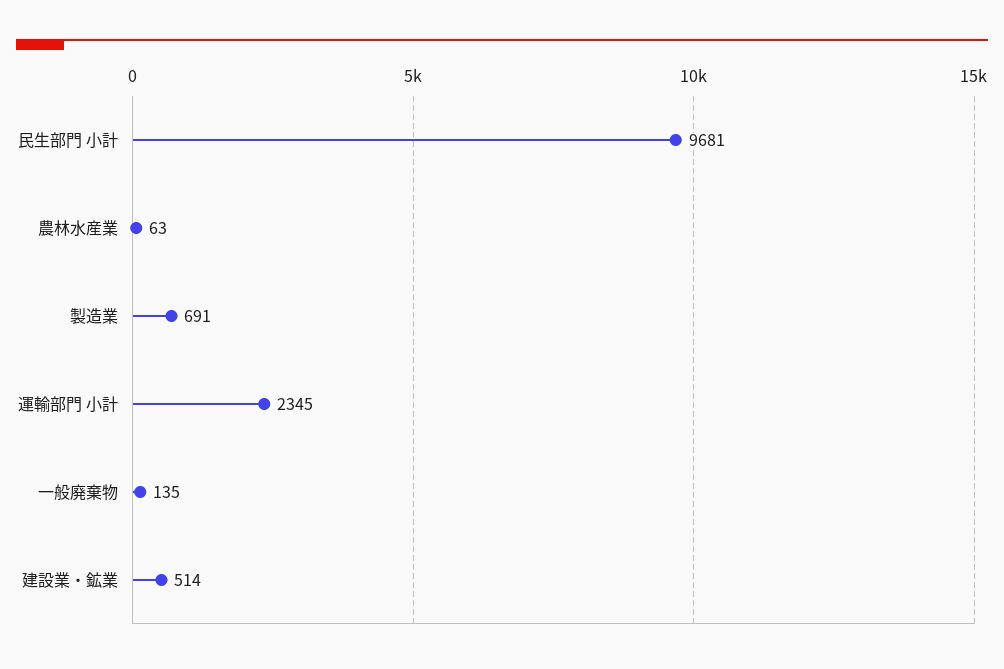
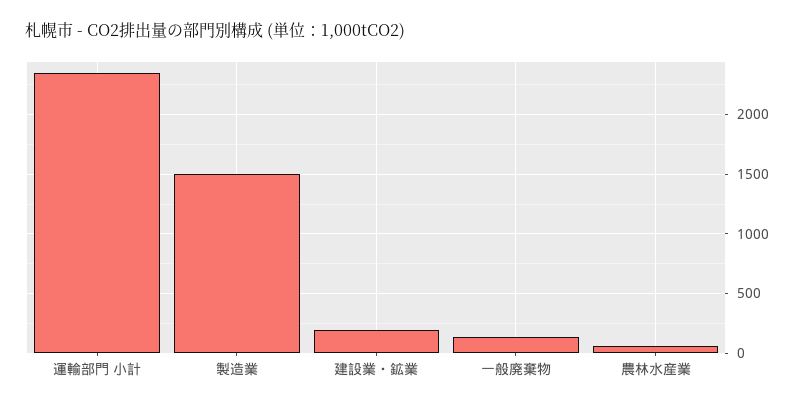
  {
-   "民生部門 小計": 9681,
    "農林水産業": 63,
-   "製造業": 691,
+   "製造業": 1500,
    "運輸部門 小計": 2345,
    "一般廃棄物": 135,
-   "建設業・鉱業": 514
+   "建設業・鉱業": 200
  }

